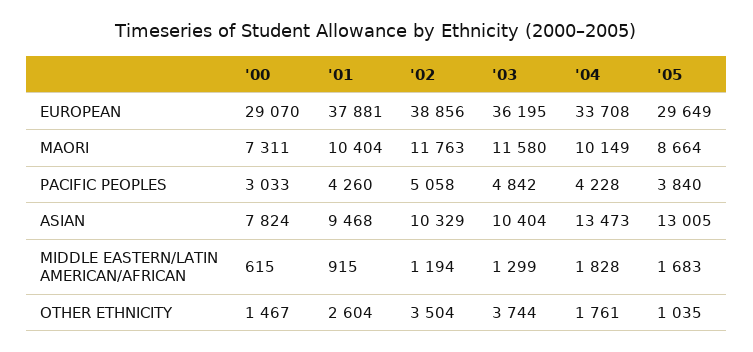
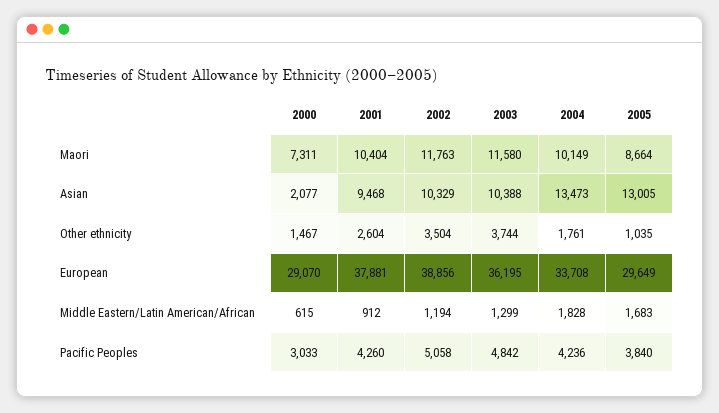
  {
    "'00": {
      "EUROPEAN": 29070,
      "MAORI": 7311,
      "PACIFIC PEOPLES": 3033,
-     "ASIAN": 7824,
+     "ASIAN": 2077,
      "MIDDLE EASTERN/LATIN AMERICAN/AFRICAN": 615,
      "OTHER ETHNICITY": 1467
    },
    "'01": {
      "EUROPEAN": 37881,
      "MAORI": 10404,
      "PACIFIC PEOPLES": 4260,
      "ASIAN": 9468,
-     "MIDDLE EASTERN/LATIN AMERICAN/AFRICAN": 915,
+     "MIDDLE EASTERN/LATIN AMERICAN/AFRICAN": 912,
      "OTHER ETHNICITY": 2604
    },
    "'02": {
      "EUROPEAN": 38856,
      "MAORI": 11763,
      "PACIFIC PEOPLES": 5058,
      "ASIAN": 10329,
      "MIDDLE EASTERN/LATIN AMERICAN/AFRICAN": 1194,
      "OTHER ETHNICITY": 3504
    },
    "'03": {
      "EUROPEAN": 36195,
      "MAORI": 11580,
      "PACIFIC PEOPLES": 4842,
-     "ASIAN": 10404,
+     "ASIAN": 10388,
      "MIDDLE EASTERN/LATIN AMERICAN/AFRICAN": 1299,
      "OTHER ETHNICITY": 3744
    },
    "'04": {
      "EUROPEAN": 33708,
      "MAORI": 10149,
-     "PACIFIC PEOPLES": 4228,
+     "PACIFIC PEOPLES": 4236,
      "ASIAN": 13473,
      "MIDDLE EASTERN/LATIN AMERICAN/AFRICAN": 1828,
      "OTHER ETHNICITY": 1761
    },
    "'05": {
      "EUROPEAN": 29649,
      "MAORI": 8664,
      "PACIFIC PEOPLES": 3840,
      "ASIAN": 13005,
      "MIDDLE EASTERN/LATIN AMERICAN/AFRICAN": 1683,
      "OTHER ETHNICITY": 1035
    }
  }

